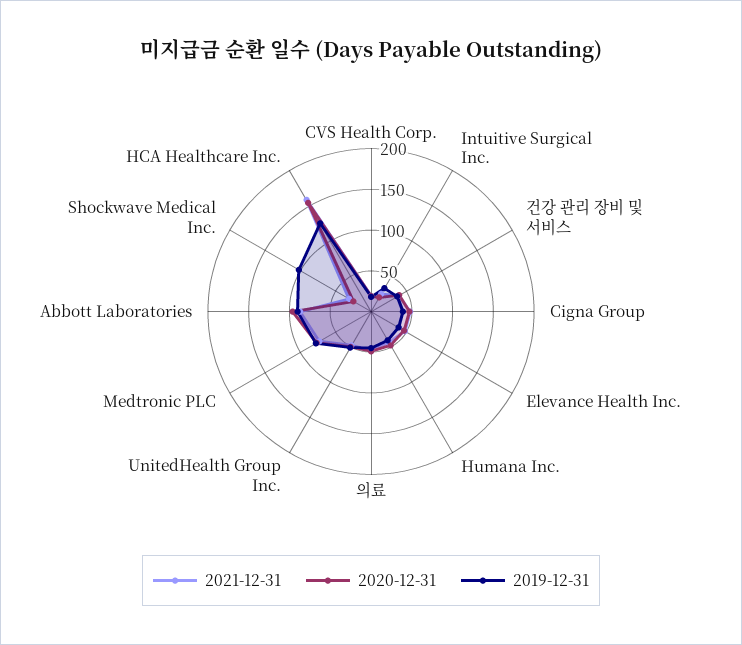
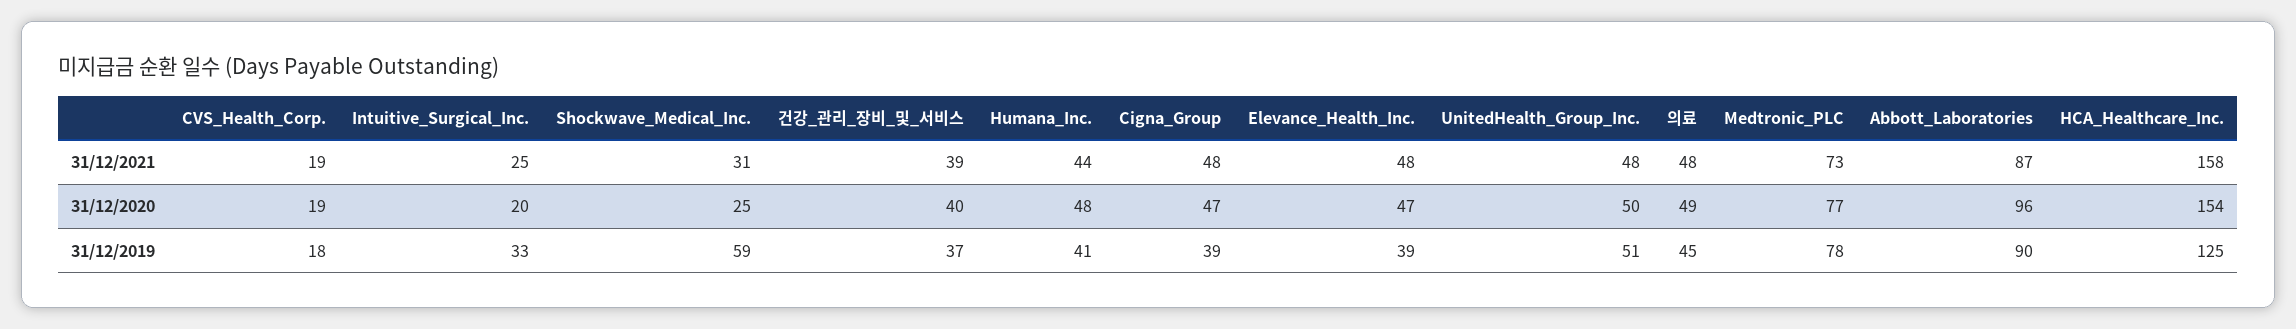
  {
    "2021-12-31": {
      "CVS Health Corp.": 19,
      "Intuitive Surgical Inc.": 25,
      "건강 관리 장비 및 서비스": 39,
      "Cigna Group": 48,
      "Elevance Health Inc.": 48,
      "Humana Inc.": 44,
      "의료": 48,
      "UnitedHealth Group Inc.": 48,
      "Medtronic PLC": 73,
      "Abbott Laboratories": 87,
      "Shockwave Medical Inc.": 31,
      "HCA Healthcare Inc.": 158
    },
    "2020-12-31": {
      "CVS Health Corp.": 19,
      "Intuitive Surgical Inc.": 20,
      "건강 관리 장비 및 서비스": 40,
      "Cigna Group": 47,
      "Elevance Health Inc.": 47,
      "Humana Inc.": 48,
      "의료": 49,
      "UnitedHealth Group Inc.": 50,
      "Medtronic PLC": 77,
      "Abbott Laboratories": 96,
      "Shockwave Medical Inc.": 25,
      "HCA Healthcare Inc.": 154
    },
    "2019-12-31": {
      "CVS Health Corp.": 18,
      "Intuitive Surgical Inc.": 33,
      "건강 관리 장비 및 서비스": 37,
      "Cigna Group": 39,
      "Elevance Health Inc.": 39,
      "Humana Inc.": 41,
      "의료": 45,
      "UnitedHealth Group Inc.": 51,
      "Medtronic PLC": 78,
      "Abbott Laboratories": 90,
-     "Shockwave Medical Inc.": 100,
+     "Shockwave Medical Inc.": 59,
      "HCA Healthcare Inc.": 125
    }
  }

